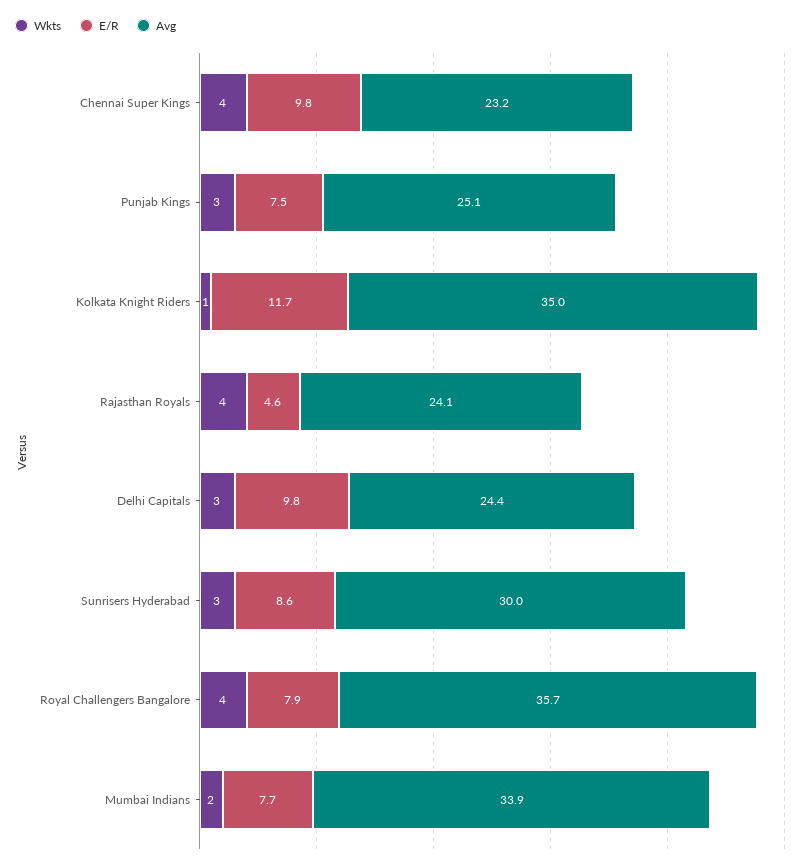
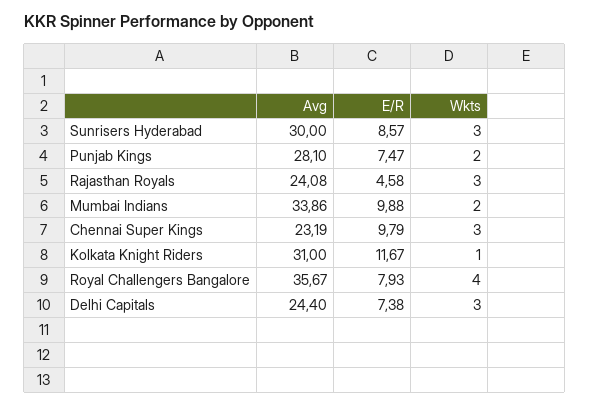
  {
    "Wkts": {
-     "Chennai Super Kings": 4,
+     "Chennai Super Kings": 3,
-     "Punjab Kings": 3,
+     "Punjab Kings": 2,
      "Kolkata Knight Riders": 1,
-     "Rajasthan Royals": 4,
+     "Rajasthan Royals": 3,
      "Delhi Capitals": 3,
      "Sunrisers Hyderabad": 3,
      "Royal Challengers Bangalore": 4,
      "Mumbai Indians": 2
    },
    "E/R": {
      "Chennai Super Kings": 9.79,
      "Punjab Kings": 7.47,
      "Kolkata Knight Riders": 11.67,
      "Rajasthan Royals": 4.58,
-     "Delhi Capitals": 9.8,
+     "Delhi Capitals": 7.38,
      "Sunrisers Hyderabad": 8.57,
      "Royal Challengers Bangalore": 7.93,
-     "Mumbai Indians": 7.7
+     "Mumbai Indians": 9.88
    },
    "Avg": {
      "Chennai Super Kings": 23.19,
-     "Punjab Kings": 25.1,
+     "Punjab Kings": 28.1,
-     "Kolkata Knight Riders": 35,
+     "Kolkata Knight Riders": 31,
      "Rajasthan Royals": 24.08,
      "Delhi Capitals": 24.4,
      "Sunrisers Hyderabad": 30,
      "Royal Challengers Bangalore": 35.67,
      "Mumbai Indians": 33.86
    }
  }

